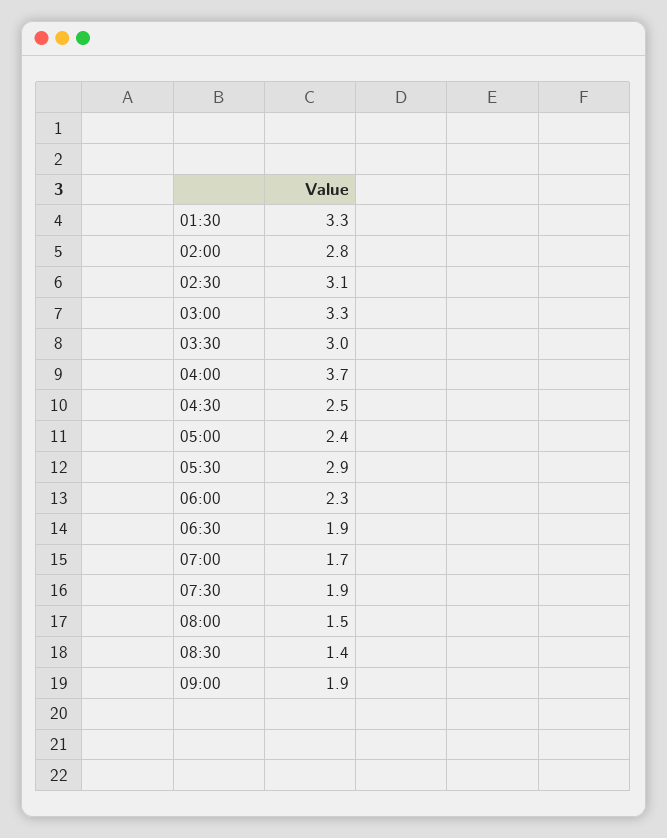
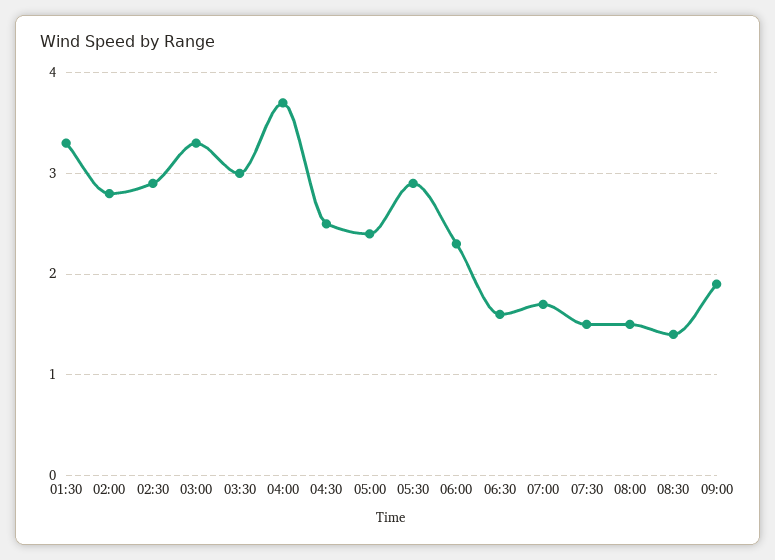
  {
    "01:30": 3.3,
    "02:00": 2.8,
-   "02:30": 3.1,
+   "02:30": 2.9,
    "03:00": 3.3,
    "03:30": 3,
    "04:00": 3.7,
    "04:30": 2.5,
    "05:00": 2.4,
    "05:30": 2.9,
    "06:00": 2.3,
-   "06:30": 1.9,
+   "06:30": 1.6,
    "07:00": 1.7,
-   "07:30": 1.9,
+   "07:30": 1.5,
    "08:00": 1.5,
    "08:30": 1.4,
    "09:00": 1.9
  }

